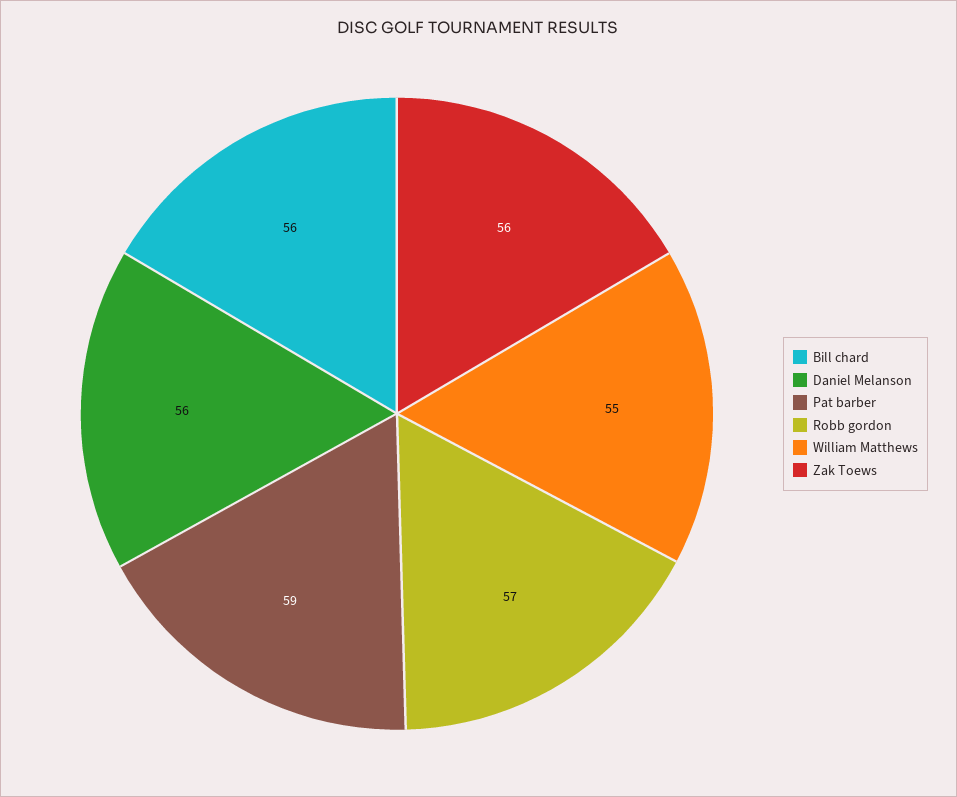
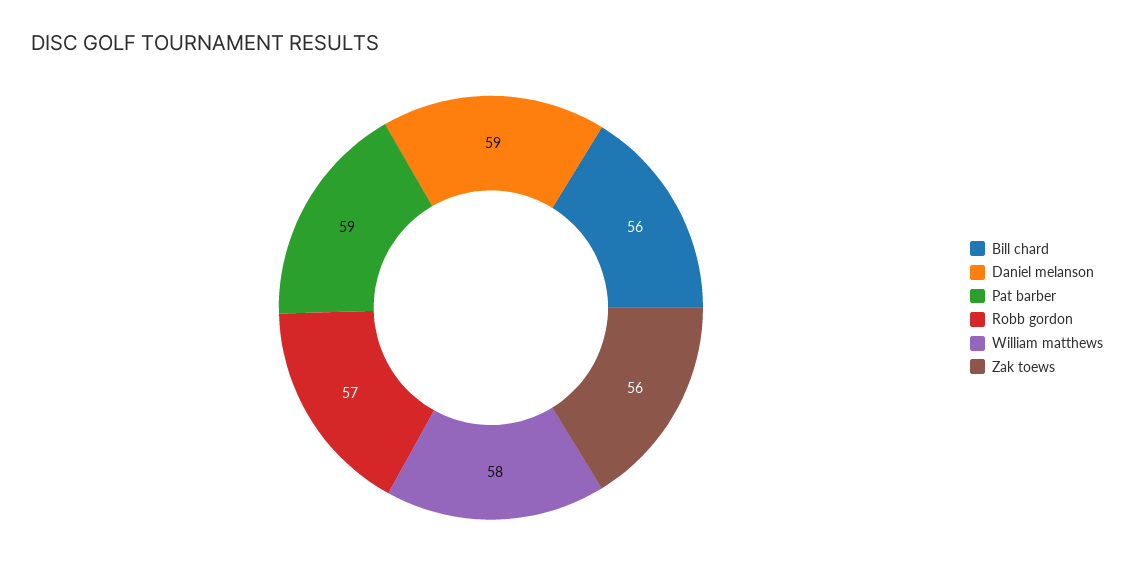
  {
    "Bill chard": 56,
-   "Daniel Melanson": 56,
+   "Daniel Melanson": 59,
    "Pat barber": 59,
    "Robb gordon": 57,
-   "William Matthews": 55,
+   "William Matthews": 58,
    "Zak Toews": 56
  }

